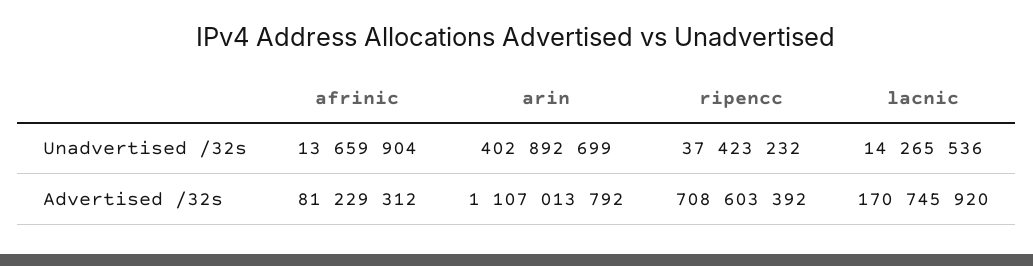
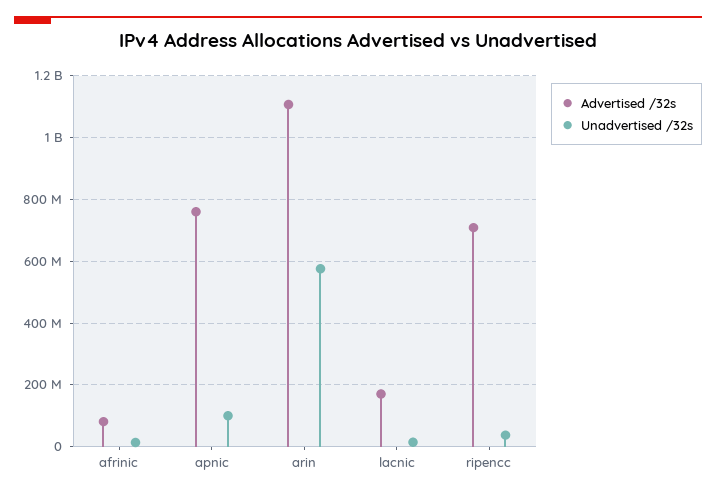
  {
    "Unadvertised /32s": {
      "afrinic": 13659904,
-     "arin": 402892699,
+     "arin": 580000000,
      "ripencc": 37423232,
-     "lacnic": 14265536
+     "lacnic": 14265536,
+     "apnic": 100000000
    },
    "Advertised /32s": {
      "afrinic": 81229312,
      "arin": 1107013792,
      "ripencc": 708603392,
-     "lacnic": 170745920
+     "lacnic": 170745920,
+     "apnic": 760000000
    }
  }

